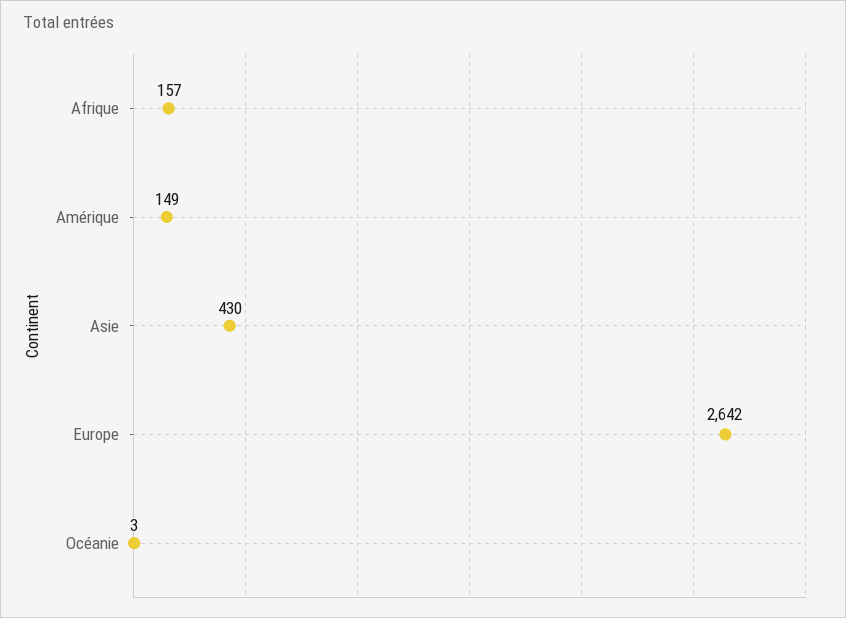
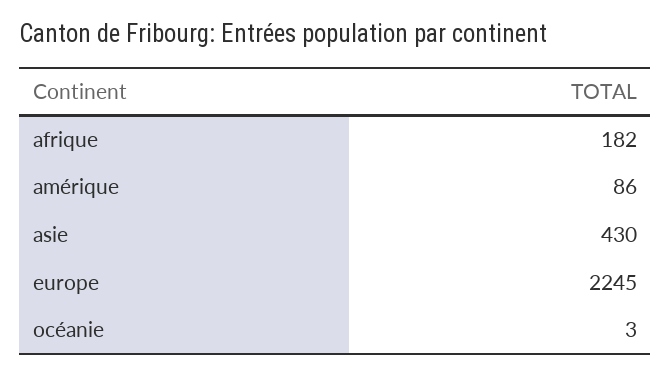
  {
-   "Afrique": 157,
+   "Afrique": 182,
-   "Amérique": 149,
+   "Amérique": 86,
    "Asie": 430,
-   "Europe": 2642,
+   "Europe": 2245,
    "Océanie": 3
  }

